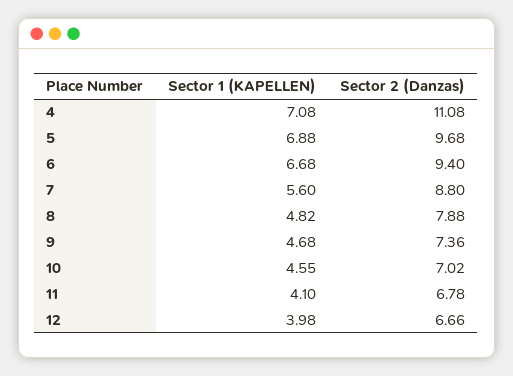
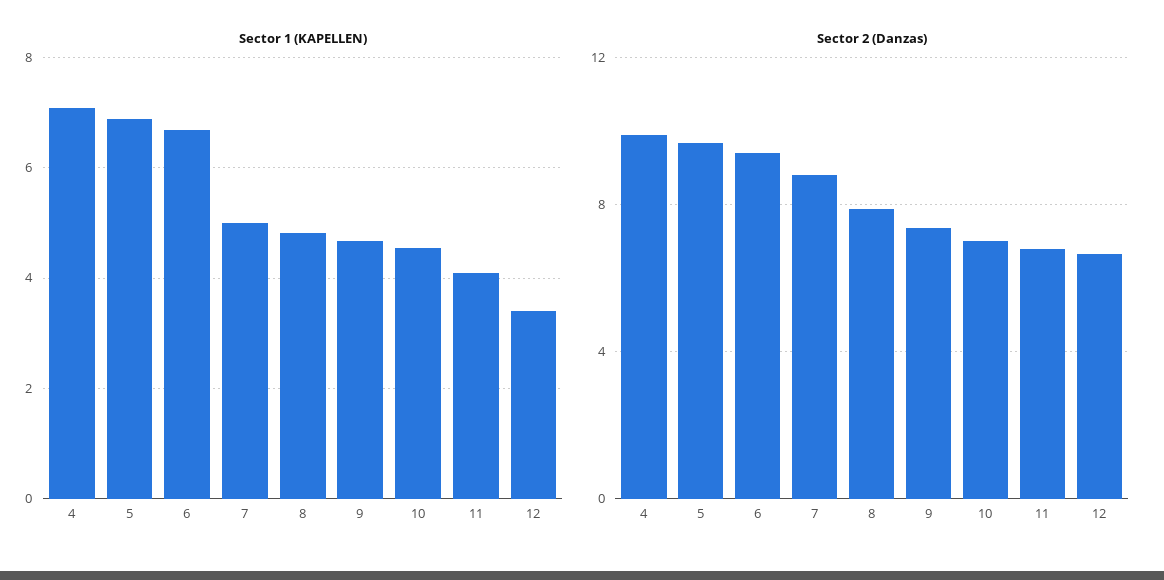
  {
    "Sector 1 (KAPELLEN)": {
      "4": 7.08,
      "5": 6.88,
      "6": 6.68,
-     "7": 5.6,
+     "7": 5,
      "8": 4.82,
      "9": 4.68,
      "10": 4.55,
      "11": 4.1,
-     "12": 3.98
+     "12": 3.4
    },
    "Sector 2 (Danzas)": {
-     "4": 11.08,
+     "4": 10,
      "5": 9.68,
      "6": 9.4,
      "7": 8.8,
      "8": 7.88,
      "9": 7.36,
      "10": 7.02,
      "11": 6.78,
      "12": 6.66
    }
  }

